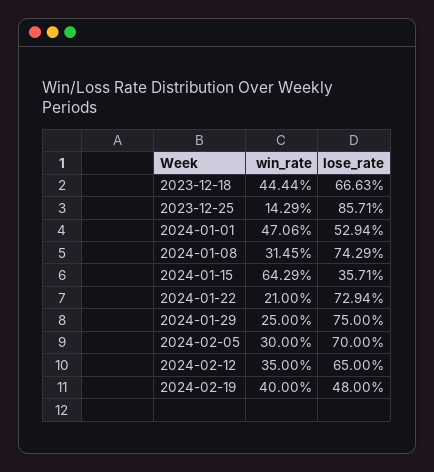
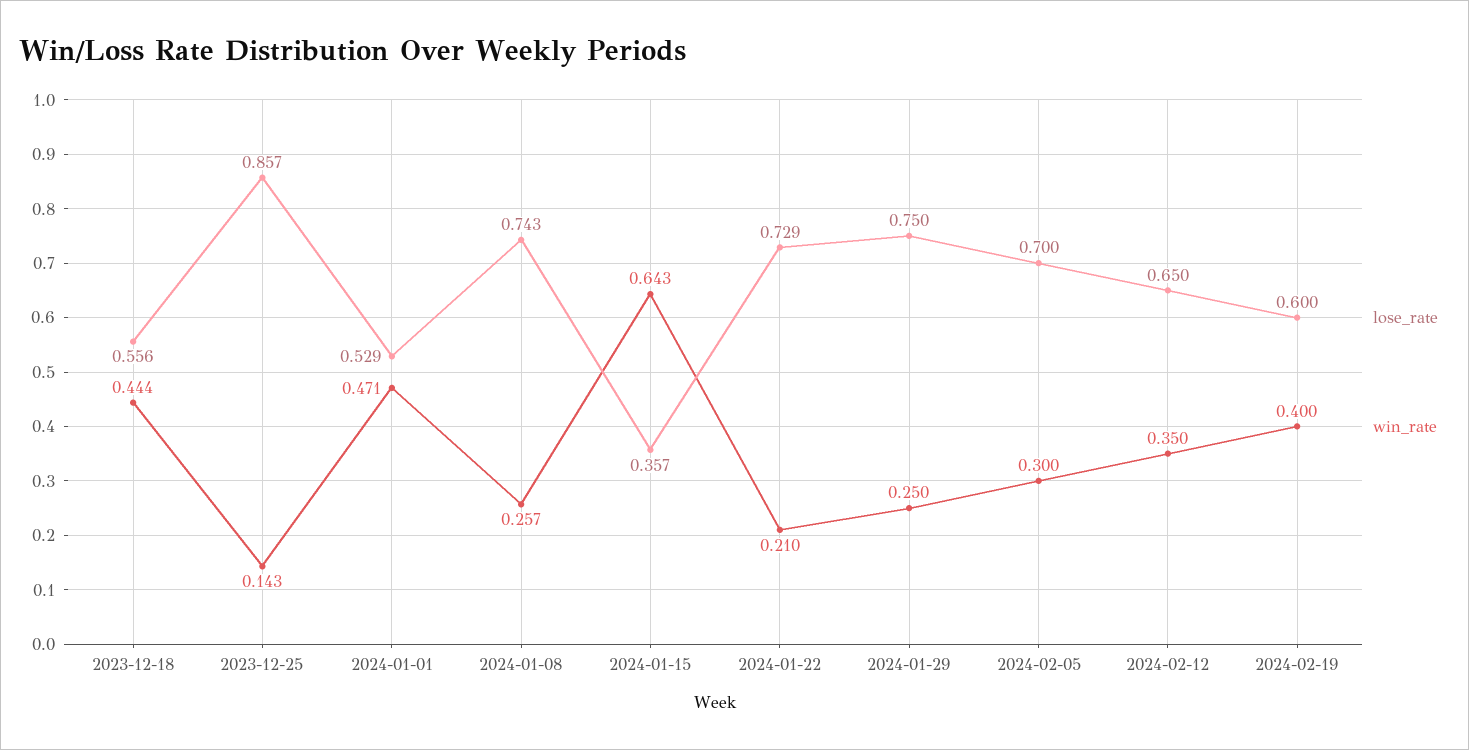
  {
    "win_rate": {
      "2023-12-18": 0.4444,
      "2023-12-25": 0.1429,
      "2024-01-01": 0.4706,
-     "2024-01-08": 0.3145,
+     "2024-01-08": 0.257,
      "2024-01-15": 0.6429,
      "2024-01-22": 0.21,
      "2024-01-29": 0.25,
      "2024-02-05": 0.3,
      "2024-02-12": 0.35,
      "2024-02-19": 0.4
    },
    "lose_rate": {
-     "2023-12-18": 0.6663,
+     "2023-12-18": 0.556,
      "2023-12-25": 0.8571,
      "2024-01-01": 0.5294,
      "2024-01-08": 0.7429,
      "2024-01-15": 0.3571,
      "2024-01-22": 0.7294,
      "2024-01-29": 0.75,
      "2024-02-05": 0.7,
      "2024-02-12": 0.65,
-     "2024-02-19": 0.48
+     "2024-02-19": 0.6
    }
  }

